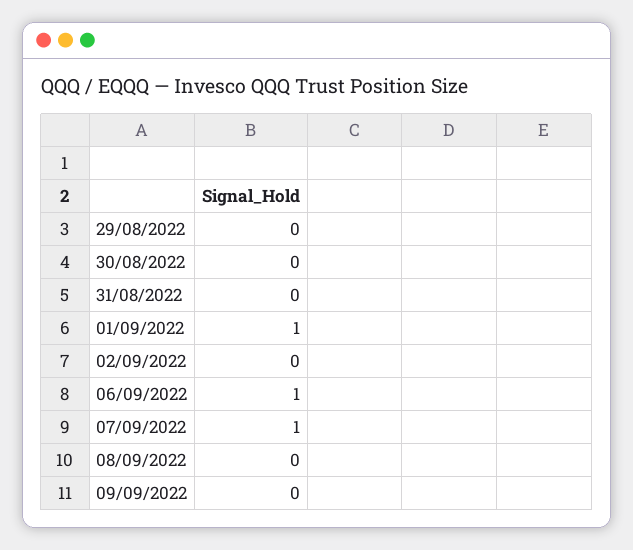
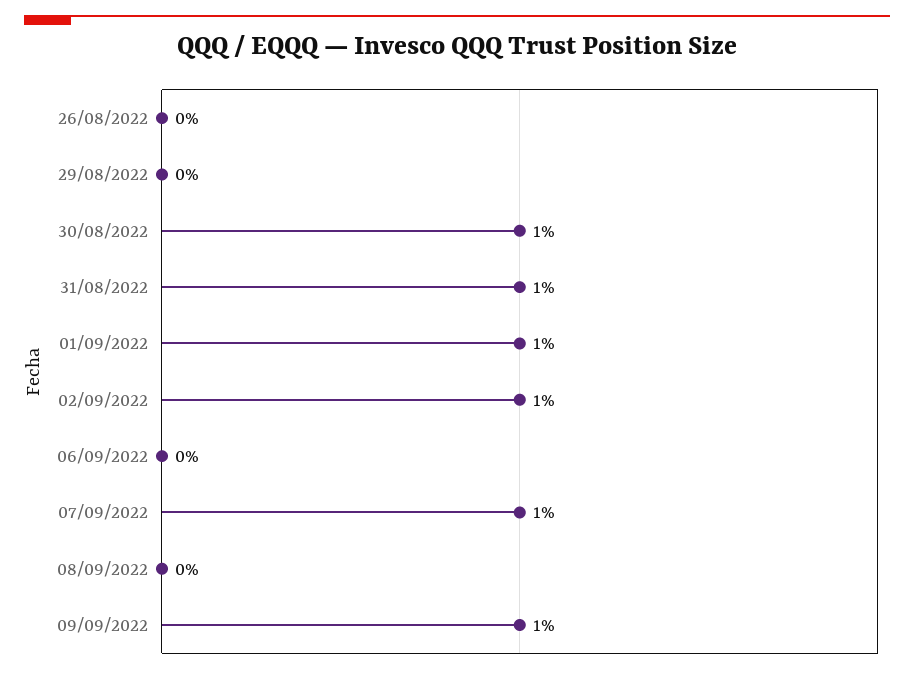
  {
    "29/08/2022": 0,
-   "30/08/2022": 0,
+   "30/08/2022": 1,
-   "31/08/2022": 0,
+   "31/08/2022": 1,
    "01/09/2022": 1,
-   "02/09/2022": 0,
+   "02/09/2022": 1,
-   "06/09/2022": 1,
+   "06/09/2022": 0,
    "07/09/2022": 1,
    "08/09/2022": 0,
-   "09/09/2022": 0
+   "09/09/2022": 1,
+   "26/08/2022": 0
  }

